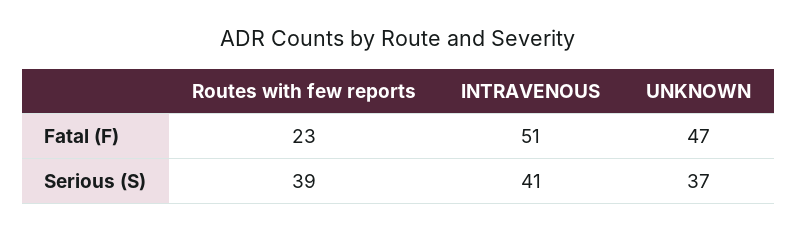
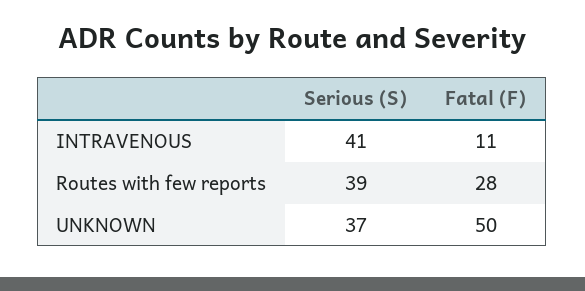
  {
    "Routes with few reports": {
-     "Fatal (F)": 23,
+     "Fatal (F)": 28,
      "Serious (S)": 39
    },
    "INTRAVENOUS": {
-     "Fatal (F)": 51,
+     "Fatal (F)": 11,
      "Serious (S)": 41
    },
    "UNKNOWN": {
-     "Fatal (F)": 47,
+     "Fatal (F)": 50,
      "Serious (S)": 37
    }
  }

